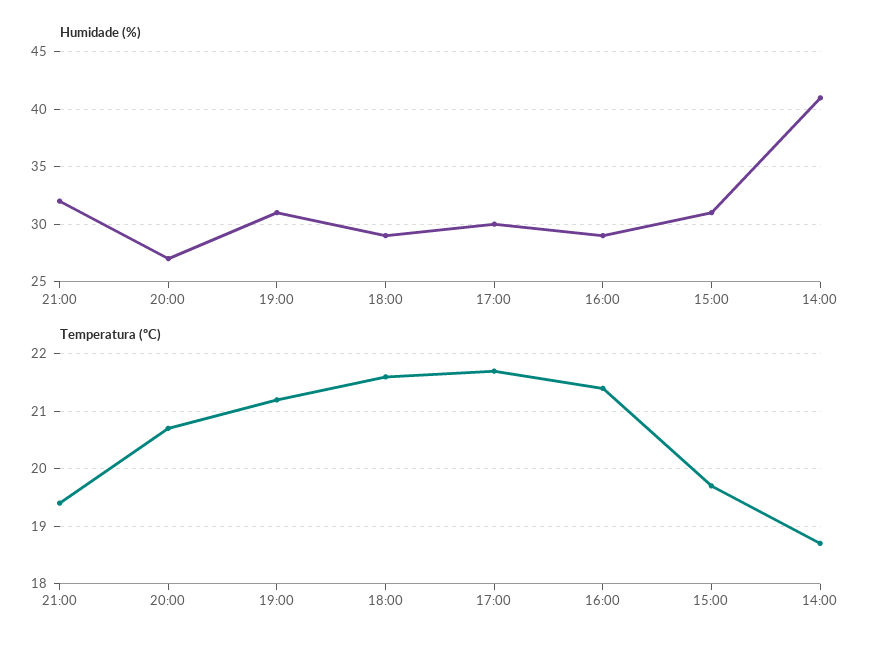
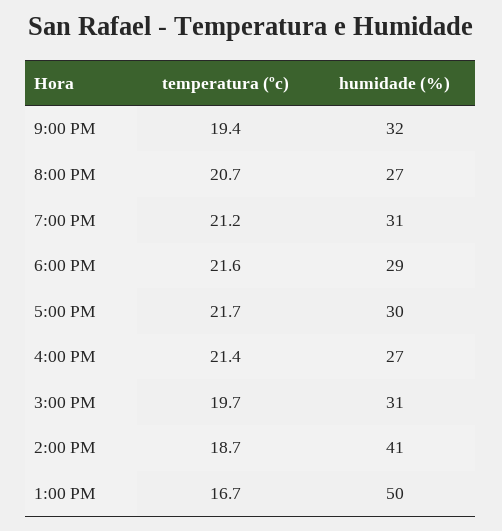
  {
    "Humidade (%)": {
      "21:00": 32,
      "20:00": 27,
      "19:00": 31,
      "18:00": 29,
      "17:00": 30,
-     "16:00": 29,
+     "16:00": 27,
      "15:00": 31,
-     "14:00": 41
+     "14:00": 41,
+     "1:00 PM": 50
    },
    "Temperatura (ºC)": {
      "21:00": 19.4,
      "20:00": 20.7,
      "19:00": 21.2,
      "18:00": 21.6,
      "17:00": 21.7,
      "16:00": 21.4,
      "15:00": 19.7,
-     "14:00": 18.7
+     "14:00": 18.7,
+     "1:00 PM": 16.7
    }
  }

